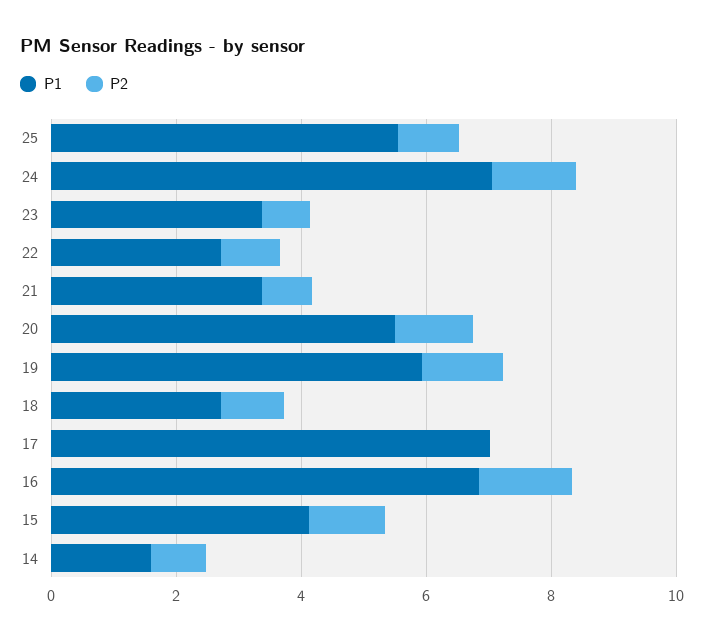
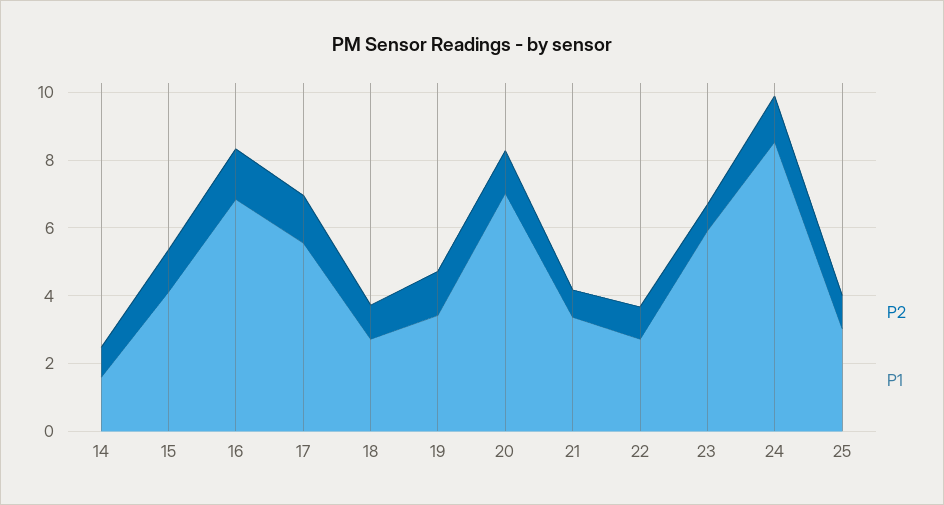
  {
    "P1": {
-     "25": 5.5,
+     "25": 3,
-     "24": 7,
+     "24": 8.5,
-     "23": 3.5,
+     "23": 6,
      "22": 2.5,
      "21": 3.5,
-     "20": 5.5,
+     "20": 7,
-     "19": 6,
+     "19": 3.5,
      "18": 2.5,
-     "17": 7,
+     "17": 5.5,
      "16": 7,
      "15": 4,
      "14": 1.5
    },
    "P2": {
      "25": 1,
      "24": 1.5,
      "23": 1,
      "22": 1,
      "21": 1,
      "20": 1.5,
      "19": 1.5,
      "18": 1,
-     "17": 0,
+     "17": 1.5,
      "16": 1.5,
      "15": 1,
      "14": 1
    }
  }

